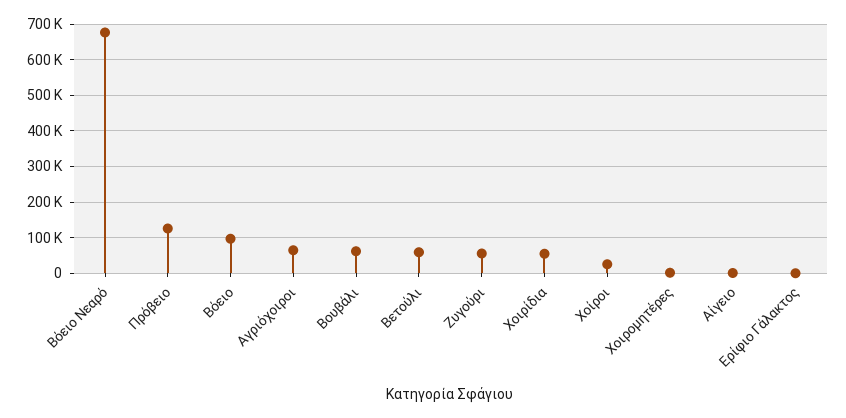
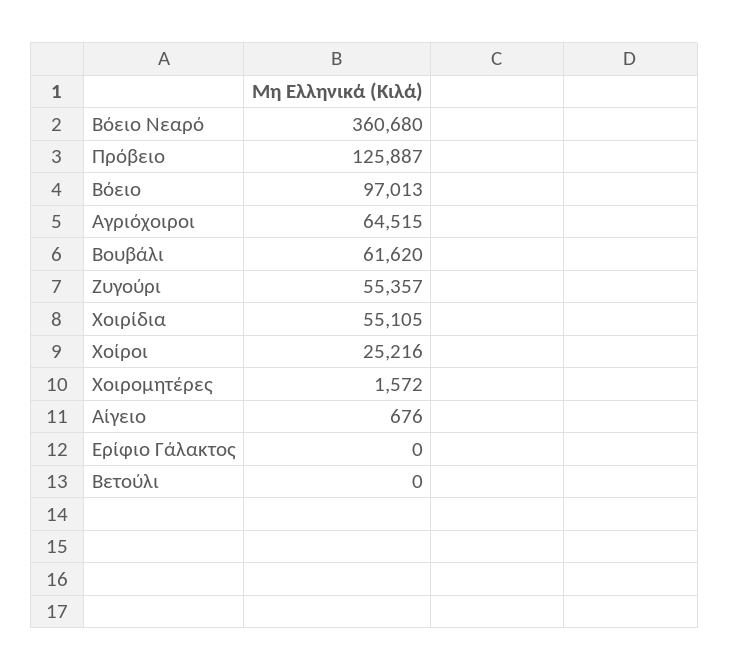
  {
-   "Βόειο Νεαρό": 680000,
+   "Βόειο Νεαρό": 360680,
    "Πρόβειο": 125887,
    "Βόειο": 97013,
    "Αγριόχοιροι": 64515,
    "Βουβάλι": 61620,
-   "Βετούλι": 60000,
+   "Βετούλι": 0,
    "Ζυγούρι": 55357,
    "Χοιρίδια": 55105,
    "Χοίροι": 25216,
    "Χοιρομητέρες": 1572,
    "Αίγειο": 676,
    "Ερίφιο Γάλακτος": 0
  }

